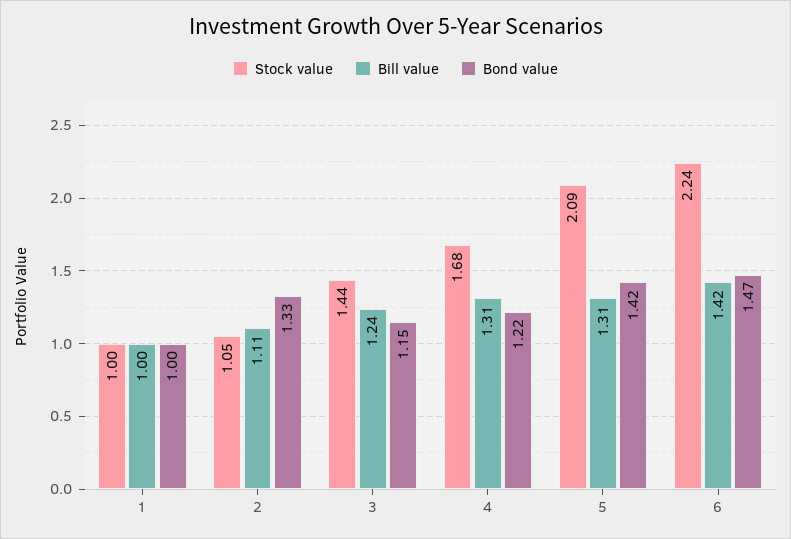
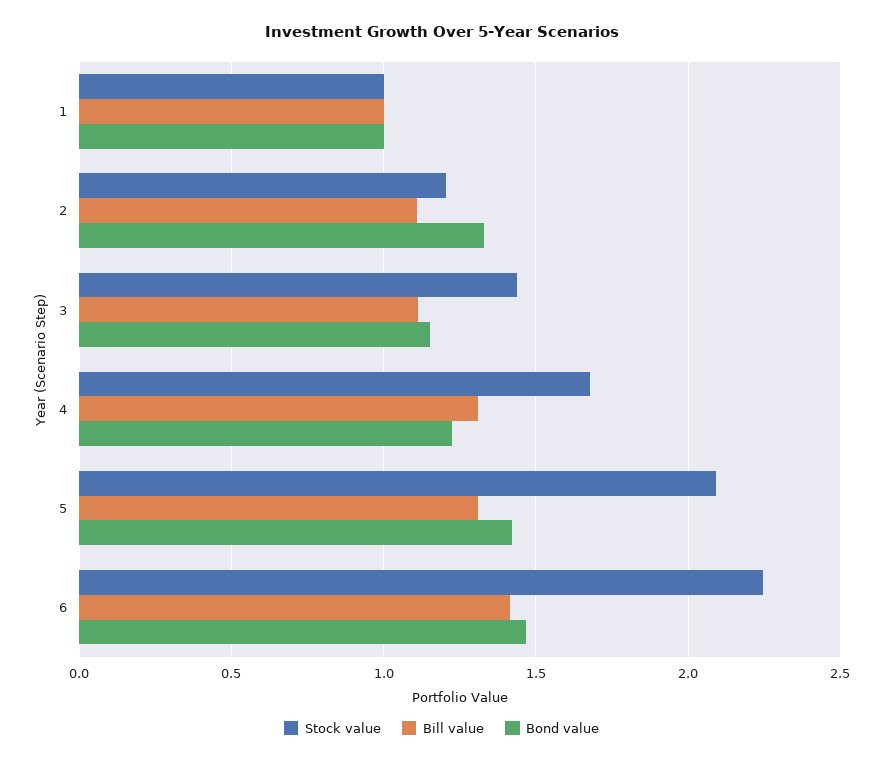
  {
    "Stock value": {
      "1": 1,
-     "2": 1.05,
+     "2": 1.2,
      "3": 1.44,
      "4": 1.68,
      "5": 2.09,
      "6": 2.24
    },
    "Bill value": {
      "1": 1,
      "2": 1.11,
-     "3": 1.24,
+     "3": 1.1,
      "4": 1.31,
      "5": 1.31,
      "6": 1.42
    },
    "Bond value": {
      "1": 1,
      "2": 1.33,
      "3": 1.15,
      "4": 1.22,
      "5": 1.42,
      "6": 1.47
    }
  }

